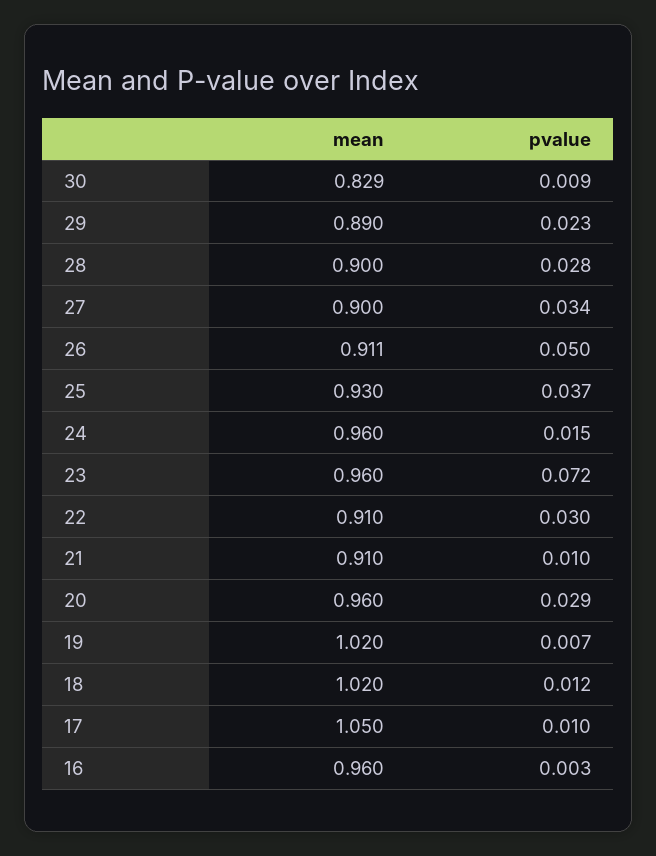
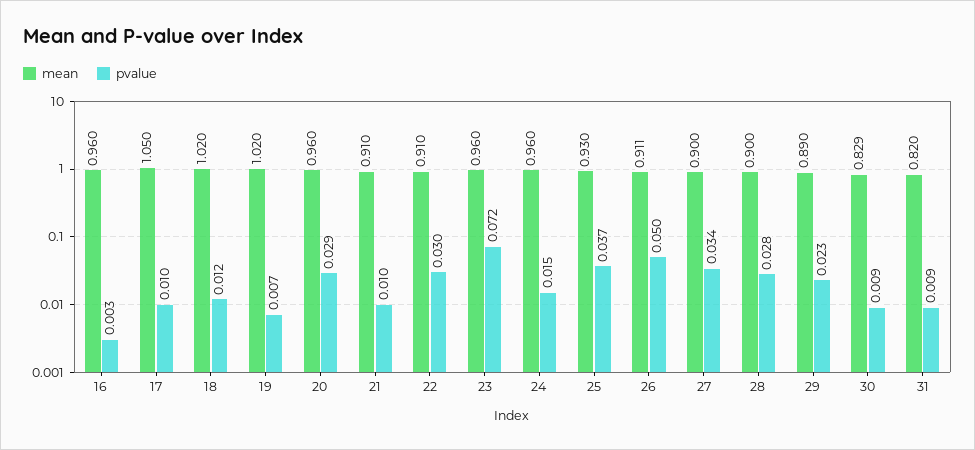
  {
    "mean": {
      "30": 0.829,
      "29": 0.89,
      "28": 0.9,
      "27": 0.9,
      "26": 0.911,
      "25": 0.93,
      "24": 0.96,
      "23": 0.96,
      "22": 0.91,
      "21": 0.91,
      "20": 0.96,
      "19": 1.02,
      "18": 1.02,
      "17": 1.05,
-     "16": 0.96
+     "16": 0.96,
+     "31": 0.82
    },
    "pvalue": {
      "30": 0.009,
      "29": 0.023,
      "28": 0.028,
      "27": 0.034,
      "26": 0.05,
      "25": 0.037,
      "24": 0.015,
      "23": 0.072,
      "22": 0.03,
      "21": 0.01,
      "20": 0.029,
      "19": 0.007,
      "18": 0.012,
      "17": 0.01,
-     "16": 0.003
+     "16": 0.003,
+     "31": 0.009
    }
  }

